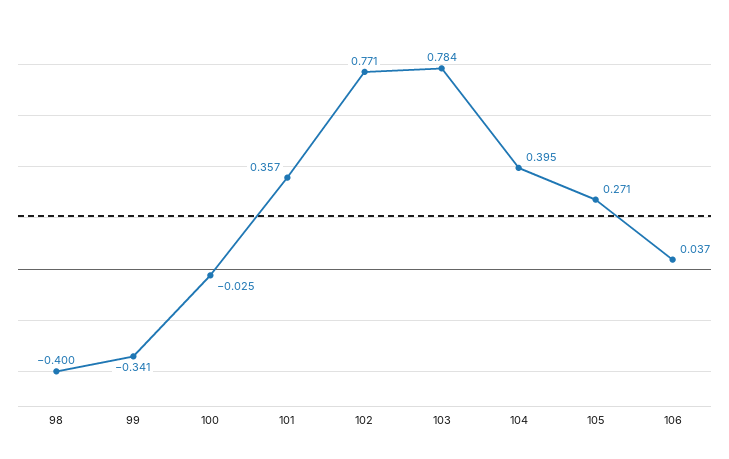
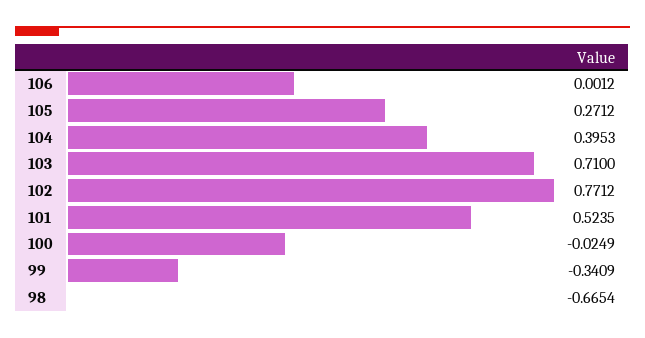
  {
-   "98": -0.4,
+   "98": -0.6654,
    "99": -0.3409,
    "100": -0.0249,
-   "101": 0.357,
+   "101": 0.5235,
    "102": 0.7712,
-   "103": 0.784,
+   "103": 0.71,
    "104": 0.3953,
    "105": 0.2712,
-   "106": 0.037
+   "106": 0.0012
  }

